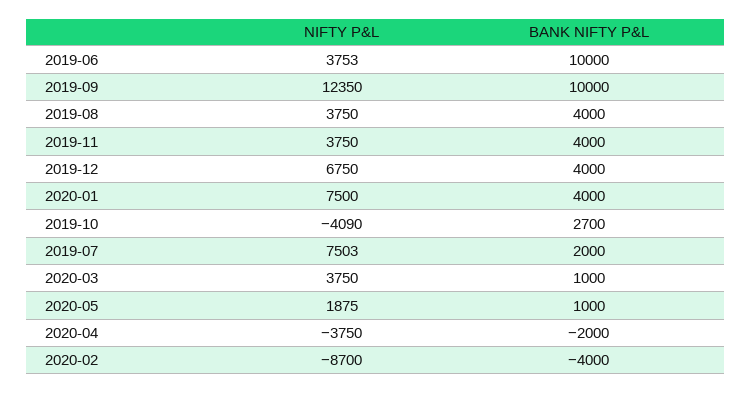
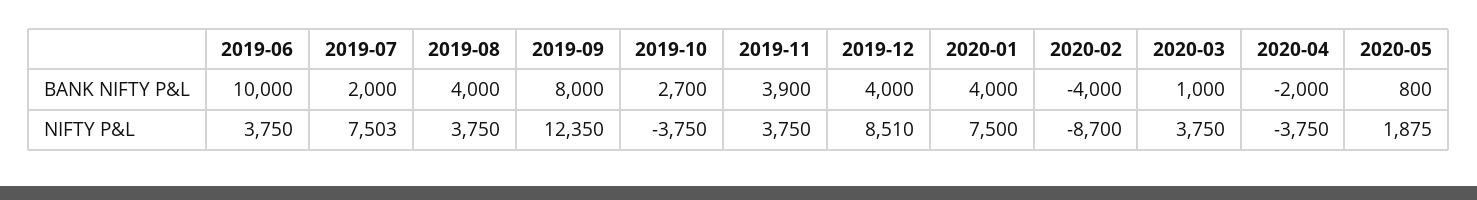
  {
    "NIFTY P&L": {
-     "2019-06": 3753,
+     "2019-06": 3750,
      "2019-09": 12350,
      "2019-08": 3750,
      "2019-11": 3750,
-     "2019-12": 6750,
+     "2019-12": 8510,
      "2020-01": 7500,
-     "2019-10": -4090,
+     "2019-10": -3750,
      "2019-07": 7503,
      "2020-03": 3750,
      "2020-05": 1875,
      "2020-04": -3750,
      "2020-02": -8700
    },
    "BANK NIFTY P&L": {
      "2019-06": 10000,
-     "2019-09": 10000,
+     "2019-09": 8000,
      "2019-08": 4000,
-     "2019-11": 4000,
+     "2019-11": 3900,
      "2019-12": 4000,
      "2020-01": 4000,
      "2019-10": 2700,
      "2019-07": 2000,
      "2020-03": 1000,
-     "2020-05": 1000,
+     "2020-05": 800,
      "2020-04": -2000,
      "2020-02": -4000
    }
  }

